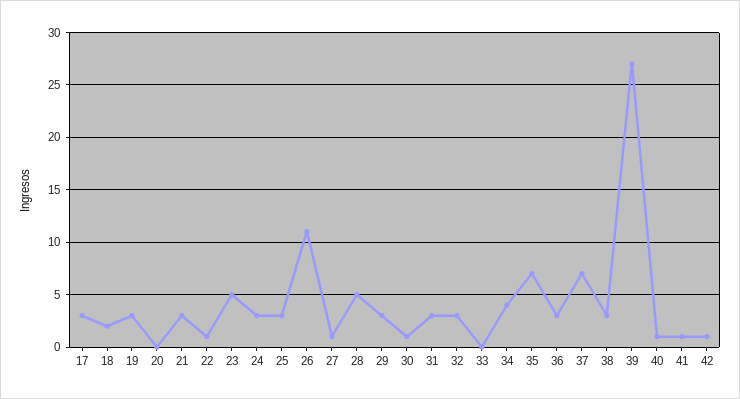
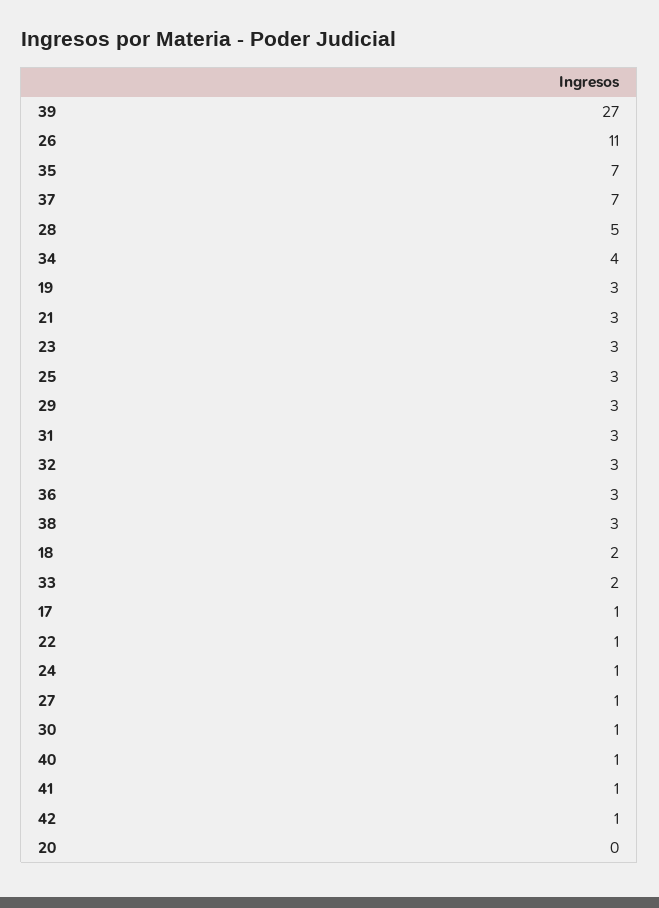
  {
-   "17": 3,
+   "17": 1,
    "18": 2,
    "19": 3,
    "20": 0,
    "21": 3,
    "22": 1,
-   "23": 5,
+   "23": 3,
-   "24": 3,
+   "24": 1,
    "25": 3,
    "26": 11,
    "27": 1,
    "28": 5,
    "29": 3,
    "30": 1,
    "31": 3,
    "32": 3,
-   "33": 0,
+   "33": 2,
    "34": 4,
    "35": 7,
    "36": 3,
    "37": 7,
    "38": 3,
    "39": 27,
    "40": 1,
    "41": 1,
    "42": 1
  }

